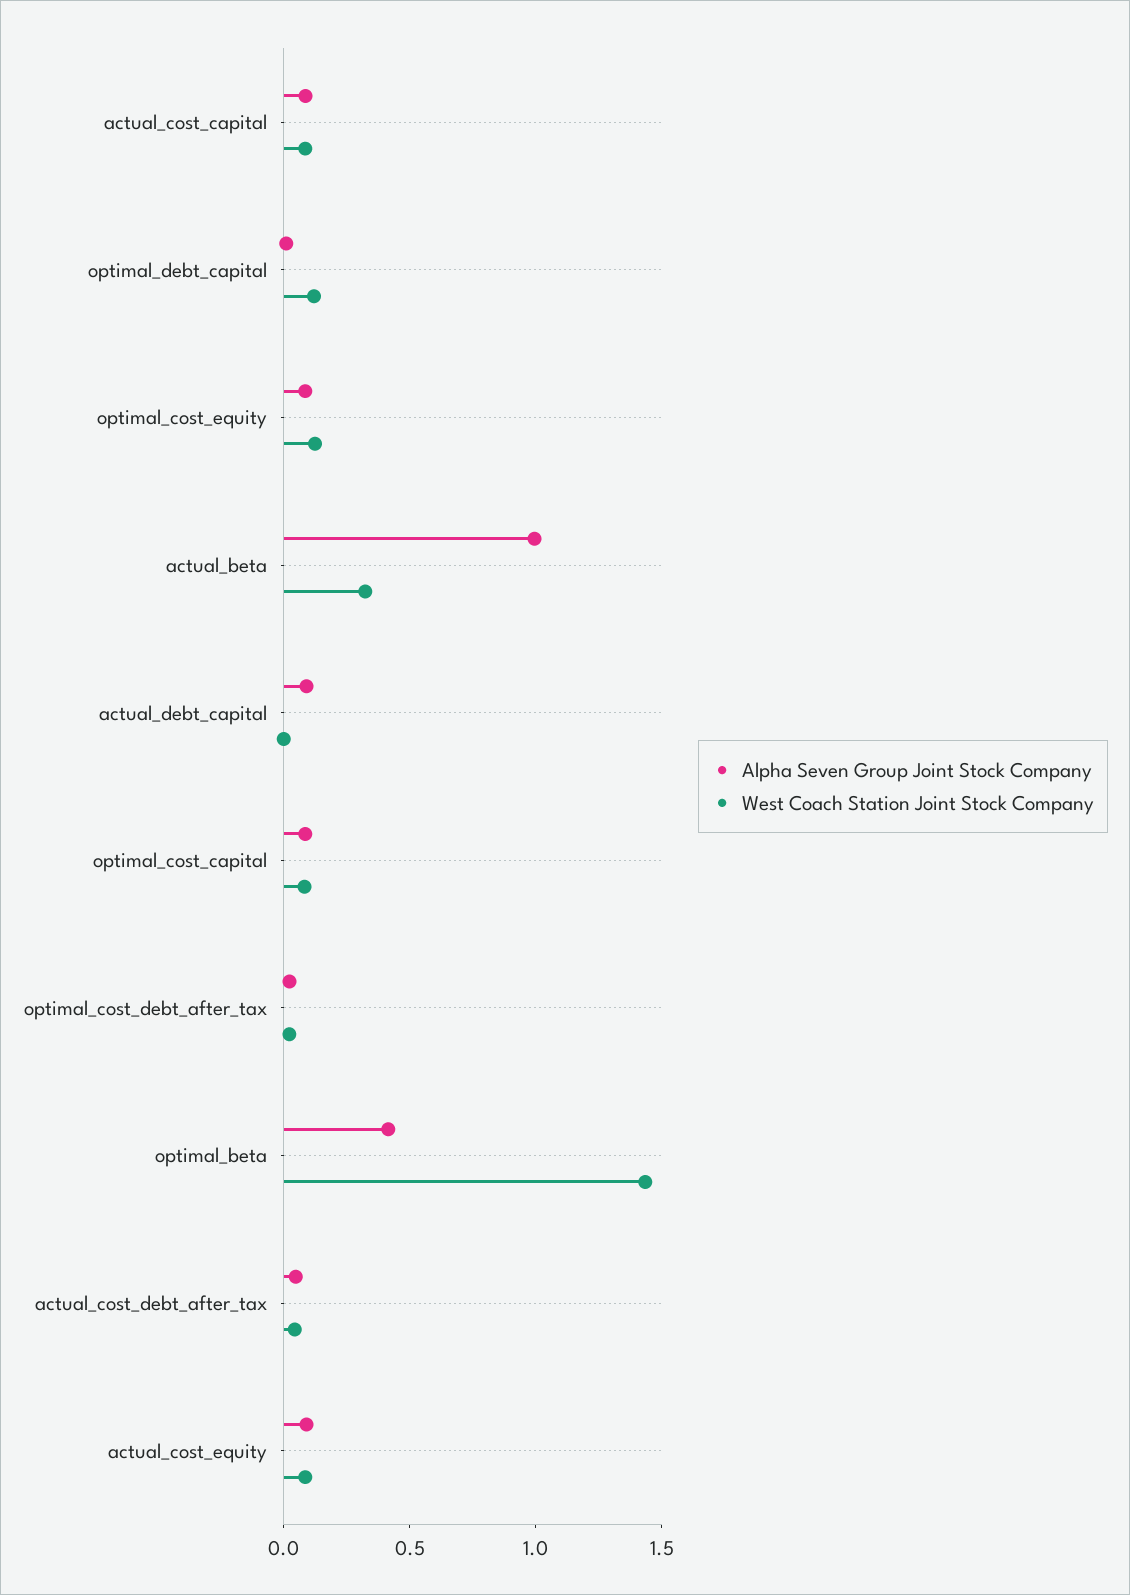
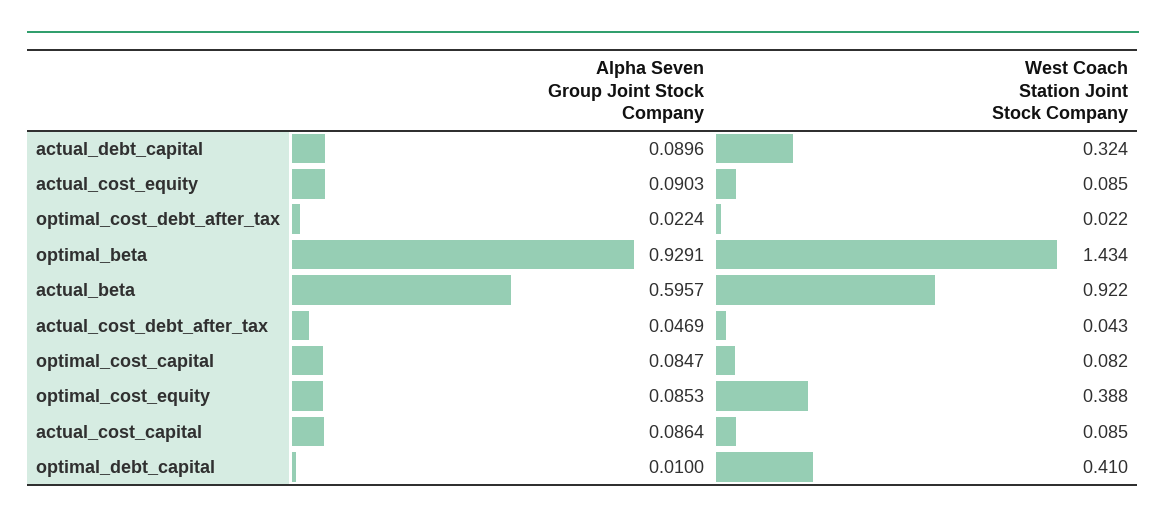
  {
    "Alpha Seven Group Joint Stock Company": {
      "actual_cost_capital": 0.0864,
      "optimal_debt_capital": 0.01,
      "optimal_cost_equity": 0.0853,
-     "actual_beta": 1,
+     "actual_beta": 0.5957,
      "actual_debt_capital": 0.0896,
      "optimal_cost_capital": 0.0847,
      "optimal_cost_debt_after_tax": 0.0224,
-     "optimal_beta": 0.4,
+     "optimal_beta": 0.9291,
      "actual_cost_debt_after_tax": 0.0469,
      "actual_cost_equity": 0.0903
    },
    "West Coach Station Joint Stock Company": {
      "actual_cost_capital": 0.085,
-     "optimal_debt_capital": 0.1,
+     "optimal_debt_capital": 0.41,
-     "optimal_cost_equity": 0.1,
+     "optimal_cost_equity": 0.388,
-     "actual_beta": 0.3,
+     "actual_beta": 0.922,
-     "actual_debt_capital": 0,
+     "actual_debt_capital": 0.324,
      "optimal_cost_capital": 0.082,
      "optimal_cost_debt_after_tax": 0.022,
      "optimal_beta": 1.434,
      "actual_cost_debt_after_tax": 0.043,
      "actual_cost_equity": 0.085
    }
  }

